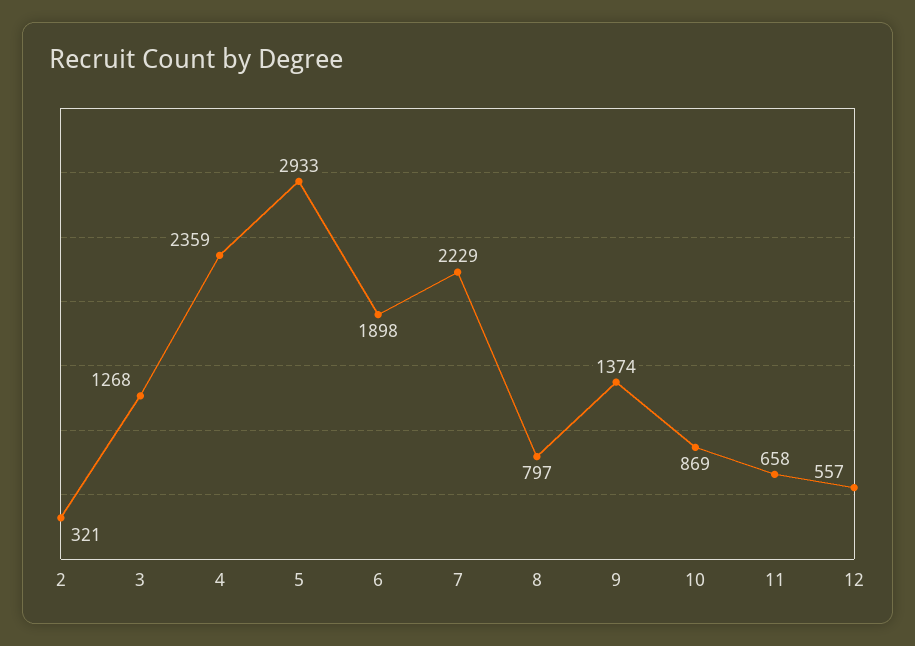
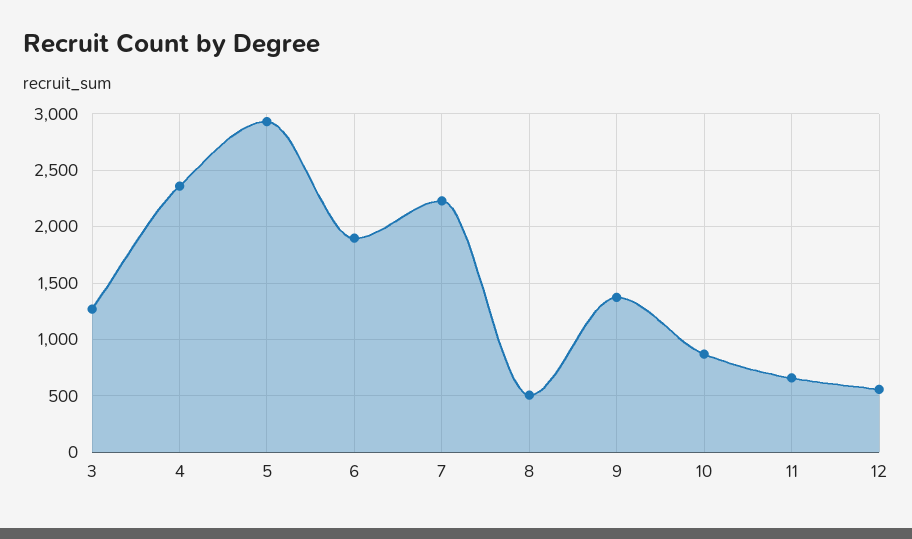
  {
-   "2": 321,
    "3": 1268,
    "4": 2359,
    "5": 2933,
    "6": 1898,
    "7": 2229,
-   "8": 797,
+   "8": 500,
    "9": 1374,
    "10": 869,
    "11": 658,
    "12": 557
  }

